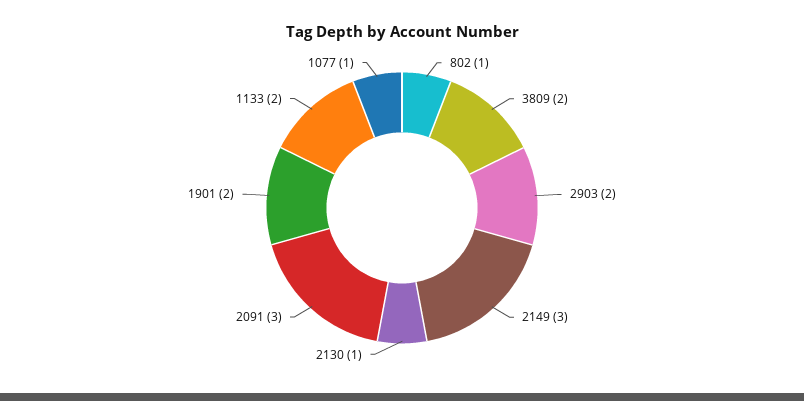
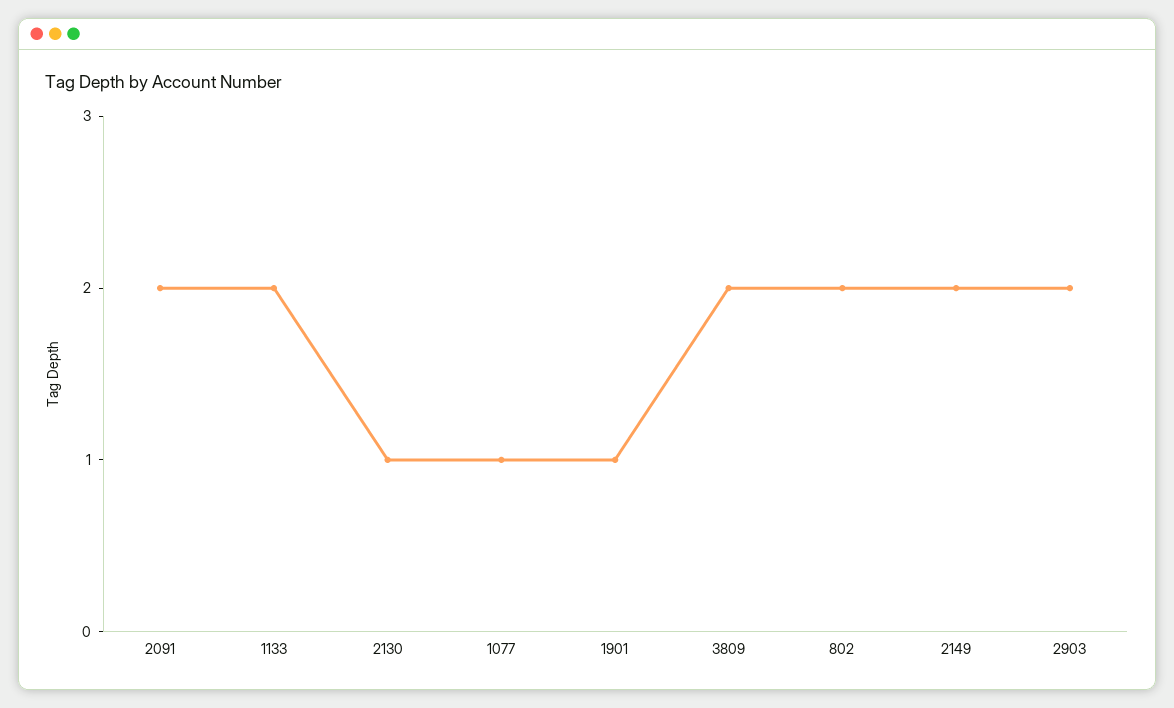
  {
-   "802": 1,
+   "802": 2,
    "3809": 2,
    "2903": 2,
-   "2149": 3,
+   "2149": 2,
    "2130": 1,
-   "2091": 3,
+   "2091": 2,
-   "1901": 2,
+   "1901": 1,
    "1133": 2,
    "1077": 1
  }

